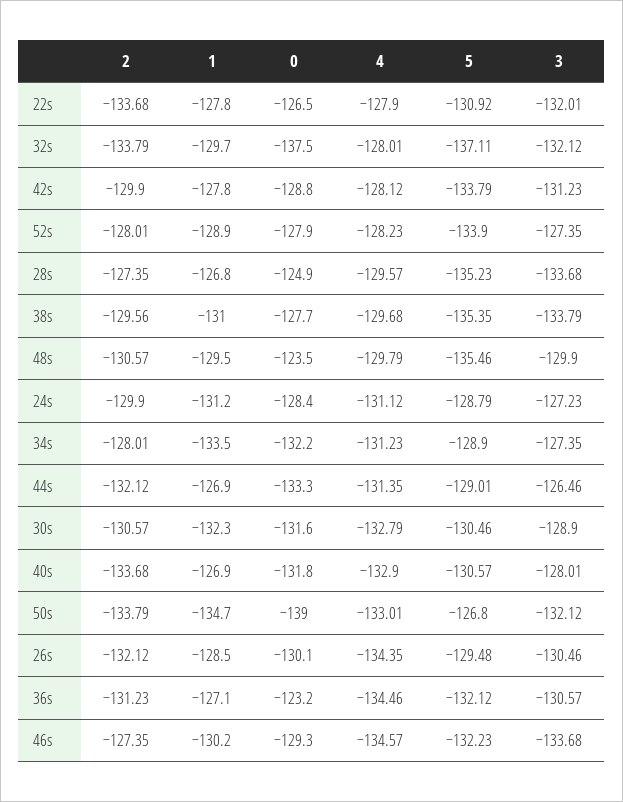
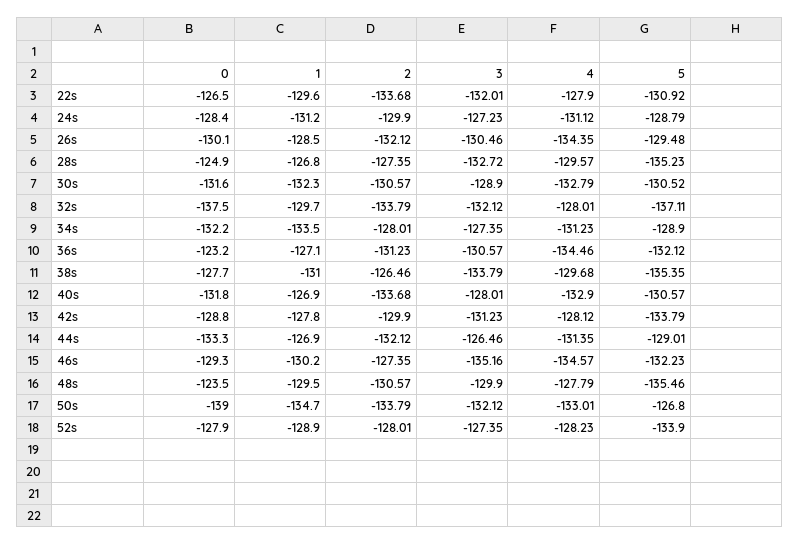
  {
    "2": {
      "22s": -133.68,
      "32s": -133.79,
      "42s": -129.9,
      "52s": -128.01,
      "28s": -127.35,
-     "38s": -129.56,
+     "38s": -126.46,
      "48s": -130.57,
      "24s": -129.9,
      "34s": -128.01,
      "44s": -132.12,
      "30s": -130.57,
      "40s": -133.68,
      "50s": -133.79,
      "26s": -132.12,
      "36s": -131.23,
      "46s": -127.35
    },
    "1": {
-     "22s": -127.8,
+     "22s": -129.6,
      "32s": -129.7,
      "42s": -127.8,
      "52s": -128.9,
      "28s": -126.8,
      "38s": -131,
      "48s": -129.5,
      "24s": -131.2,
      "34s": -133.5,
      "44s": -126.9,
      "30s": -132.3,
      "40s": -126.9,
      "50s": -134.7,
      "26s": -128.5,
      "36s": -127.1,
      "46s": -130.2
    },
    "0": {
      "22s": -126.5,
      "32s": -137.5,
      "42s": -128.8,
      "52s": -127.9,
      "28s": -124.9,
      "38s": -127.7,
      "48s": -123.5,
      "24s": -128.4,
      "34s": -132.2,
      "44s": -133.3,
      "30s": -131.6,
      "40s": -131.8,
      "50s": -139,
      "26s": -130.1,
      "36s": -123.2,
      "46s": -129.3
    },
    "4": {
      "22s": -127.9,
      "32s": -128.01,
      "42s": -128.12,
      "52s": -128.23,
      "28s": -129.57,
      "38s": -129.68,
-     "48s": -129.79,
+     "48s": -127.79,
      "24s": -131.12,
      "34s": -131.23,
      "44s": -131.35,
      "30s": -132.79,
      "40s": -132.9,
      "50s": -133.01,
      "26s": -134.35,
      "36s": -134.46,
      "46s": -134.57
    },
    "5": {
      "22s": -130.92,
      "32s": -137.11,
      "42s": -133.79,
      "52s": -133.9,
      "28s": -135.23,
      "38s": -135.35,
      "48s": -135.46,
      "24s": -128.79,
      "34s": -128.9,
      "44s": -129.01,
-     "30s": -130.46,
+     "30s": -130.52,
      "40s": -130.57,
      "50s": -126.8,
      "26s": -129.48,
      "36s": -132.12,
      "46s": -132.23
    },
    "3": {
      "22s": -132.01,
      "32s": -132.12,
      "42s": -131.23,
      "52s": -127.35,
-     "28s": -133.68,
+     "28s": -132.72,
      "38s": -133.79,
      "48s": -129.9,
      "24s": -127.23,
      "34s": -127.35,
      "44s": -126.46,
      "30s": -128.9,
      "40s": -128.01,
      "50s": -132.12,
      "26s": -130.46,
      "36s": -130.57,
-     "46s": -133.68
+     "46s": -135.16
    }
  }

